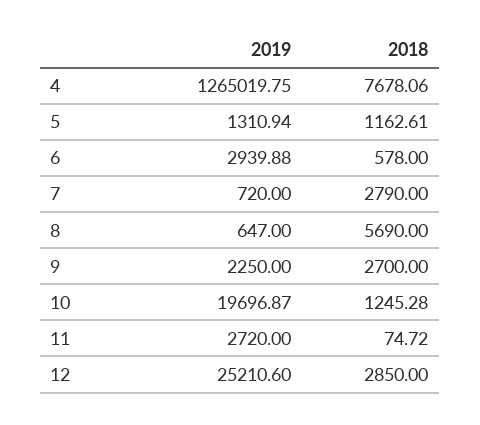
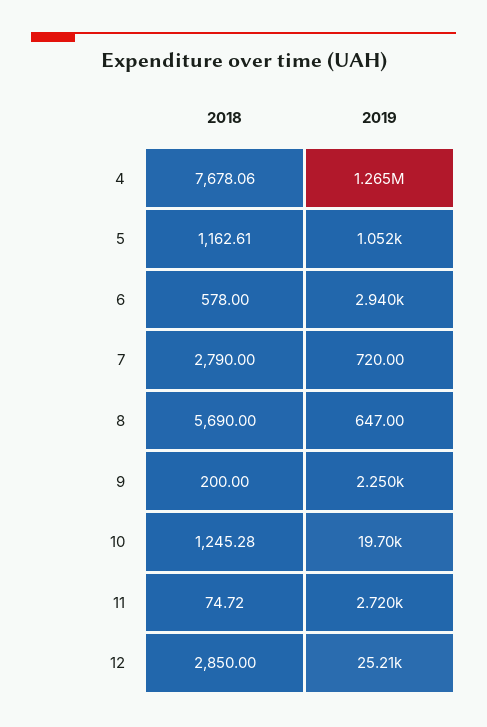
  {
    "2019": {
      "4": 1265019.75,
-     "5": 1310.94,
+     "5": 1052,
      "6": 2939.88,
      "7": 720,
      "8": 647,
      "9": 2250,
      "10": 19696.87,
      "11": 2720,
      "12": 25210.6
    },
    "2018": {
      "4": 7678.06,
      "5": 1162.61,
      "6": 578,
      "7": 2790,
      "8": 5690,
-     "9": 2700,
+     "9": 200,
      "10": 1245.28,
      "11": 74.72,
      "12": 2850
    }
  }

